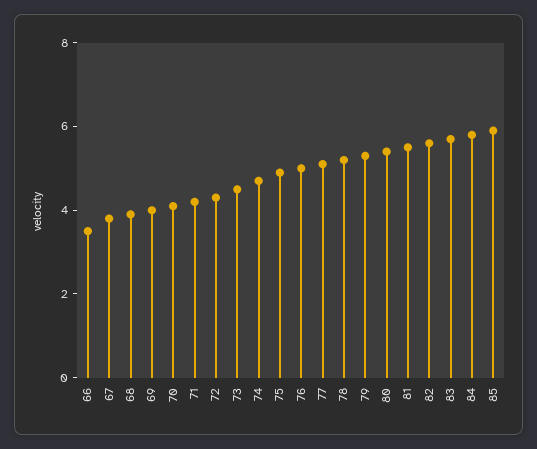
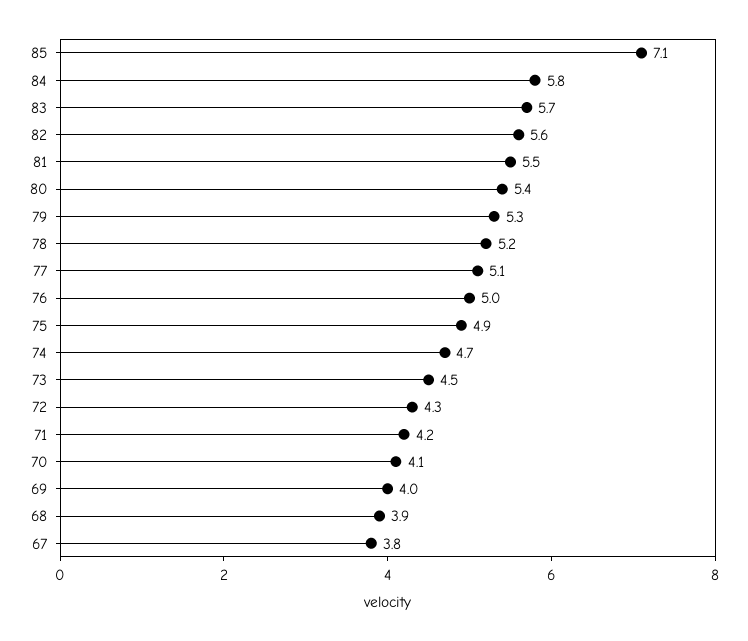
  {
-   "66": 3.5,
    "67": 3.8,
    "68": 3.9,
    "69": 4,
    "70": 4.1,
    "71": 4.2,
    "72": 4.3,
    "73": 4.5,
    "74": 4.7,
    "75": 4.9,
    "76": 5,
    "77": 5.1,
    "78": 5.2,
    "79": 5.3,
    "80": 5.4,
    "81": 5.5,
    "82": 5.6,
    "83": 5.7,
    "84": 5.8,
-   "85": 6
+   "85": 7.1
  }

